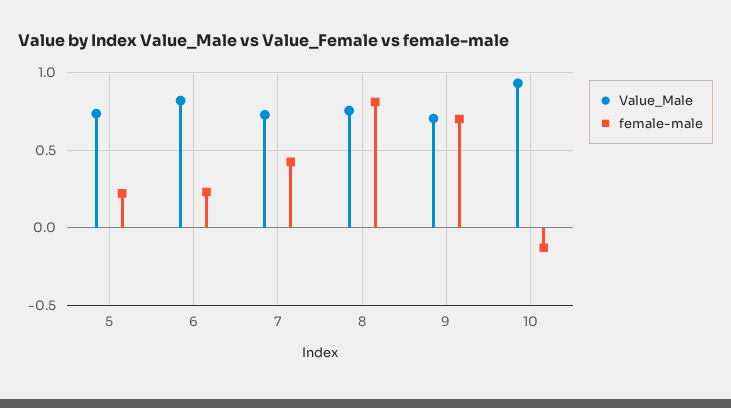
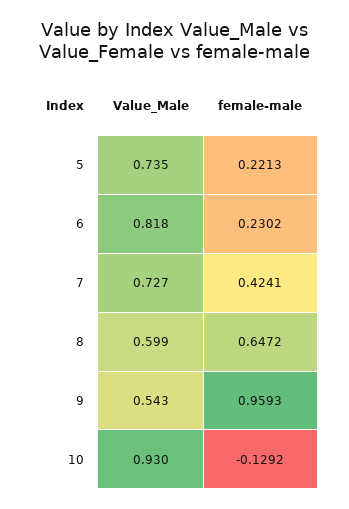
  {
    "Value_Male": {
      "5": 0.735,
      "6": 0.818,
      "7": 0.727,
-     "8": 0.75,
+     "8": 0.599,
-     "9": 0.7,
+     "9": 0.543,
      "10": 0.93
    },
    "female-male": {
      "5": 0.2213,
      "6": 0.2302,
      "7": 0.4241,
-     "8": 0.8,
+     "8": 0.6472,
-     "9": 0.7,
+     "9": 0.9593,
      "10": -0.1292
    }
  }

